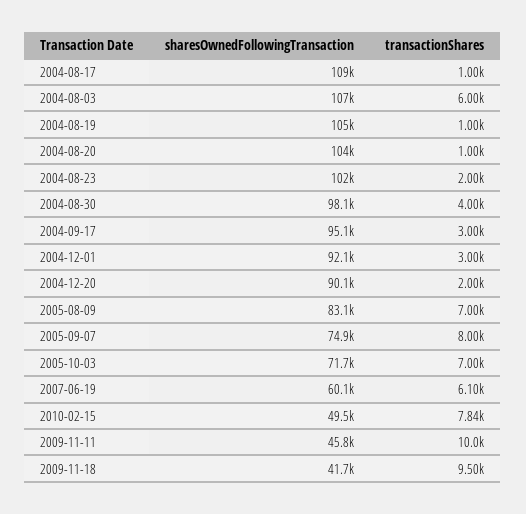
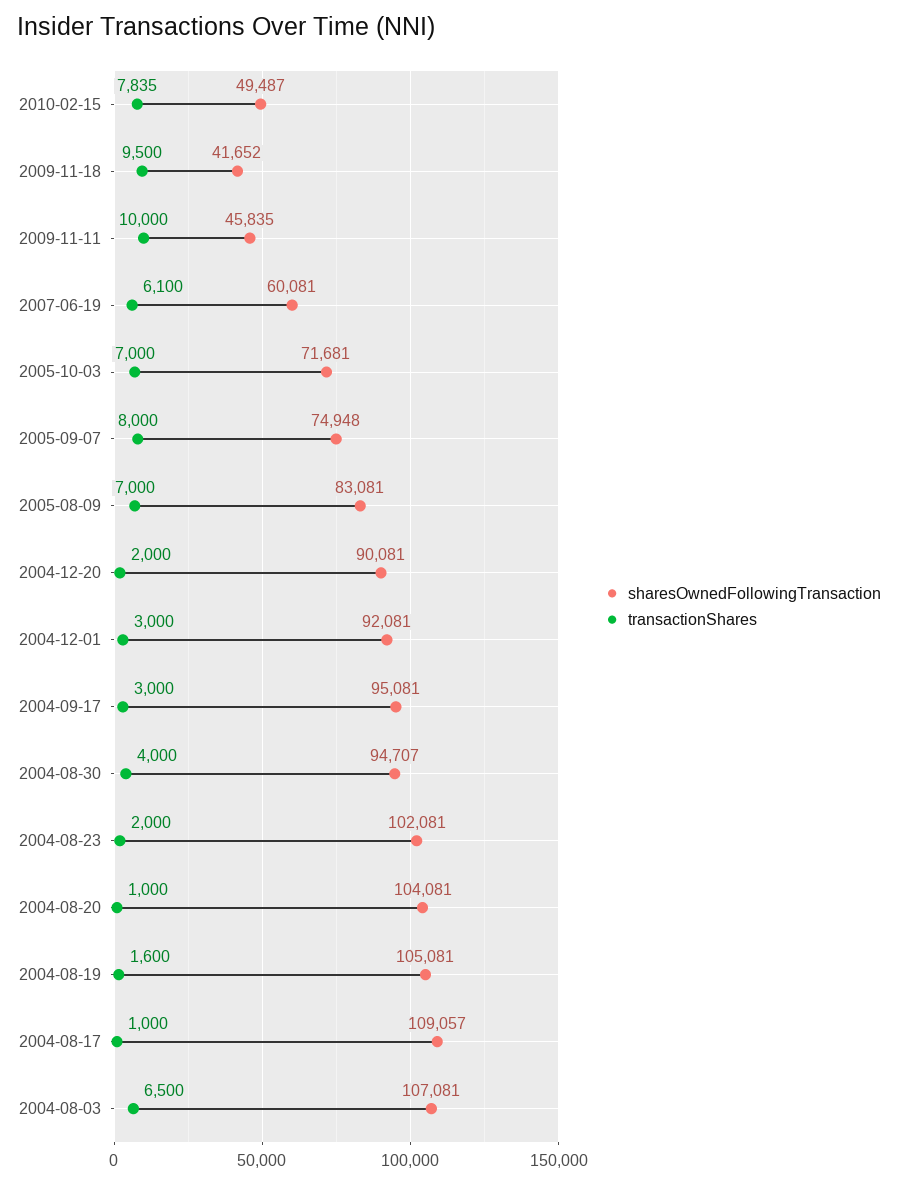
  {
    "sharesOwnedFollowingTransaction": {
      "2004-08-17": 109057,
      "2004-08-03": 107081,
      "2004-08-19": 105081,
      "2004-08-20": 104081,
      "2004-08-23": 102081,
-     "2004-08-30": 98100,
+     "2004-08-30": 94707,
      "2004-09-17": 95081,
      "2004-12-01": 92081,
      "2004-12-20": 90081,
      "2005-08-09": 83081,
      "2005-09-07": 74948,
      "2005-10-03": 71681,
      "2007-06-19": 60081,
      "2010-02-15": 49487,
      "2009-11-11": 45835,
      "2009-11-18": 41652
    },
    "transactionShares": {
      "2004-08-17": 1000,
-     "2004-08-03": 6000,
+     "2004-08-03": 6500,
-     "2004-08-19": 1000,
+     "2004-08-19": 1600,
      "2004-08-20": 1000,
      "2004-08-23": 2000,
      "2004-08-30": 4000,
      "2004-09-17": 3000,
      "2004-12-01": 3000,
      "2004-12-20": 2000,
      "2005-08-09": 7000,
      "2005-09-07": 8000,
      "2005-10-03": 7000,
      "2007-06-19": 6100,
      "2010-02-15": 7835,
      "2009-11-11": 10000,
      "2009-11-18": 9500
    }
  }

